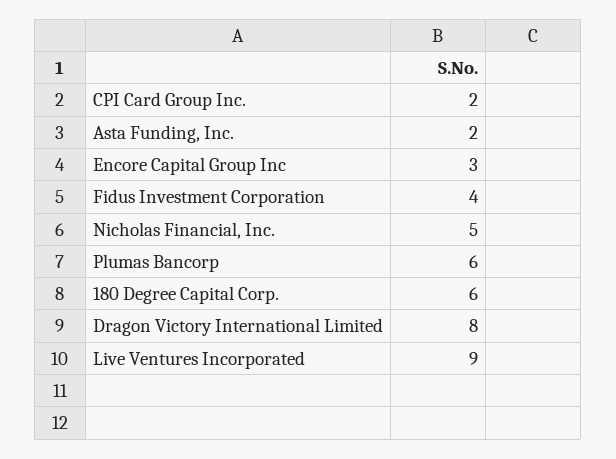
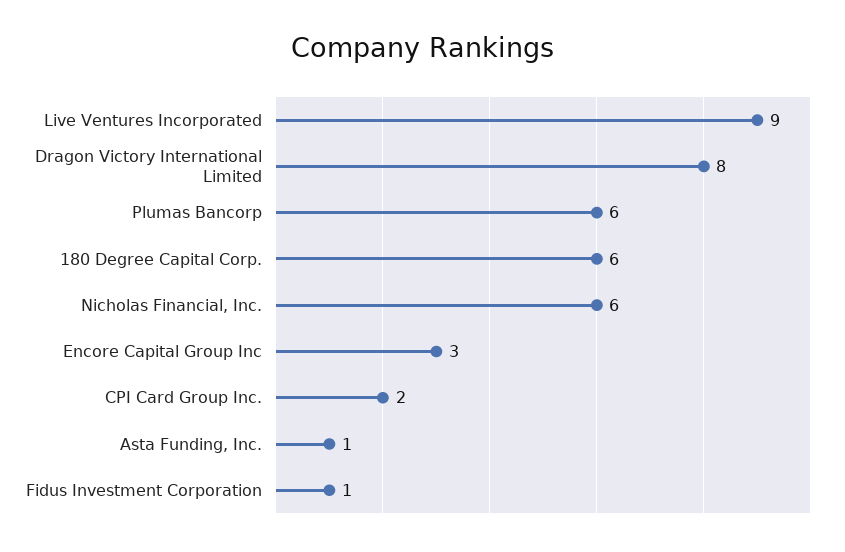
  {
    "CPI Card Group Inc.": 2,
-   "Asta Funding, Inc.": 2,
+   "Asta Funding, Inc.": 1,
    "Encore Capital Group Inc": 3,
-   "Fidus Investment Corporation": 4,
+   "Fidus Investment Corporation": 1,
-   "Nicholas Financial, Inc.": 5,
+   "Nicholas Financial, Inc.": 6,
    "Plumas Bancorp": 6,
    "180 Degree Capital Corp.": 6,
    "Dragon Victory International Limited": 8,
    "Live Ventures Incorporated": 9
  }

